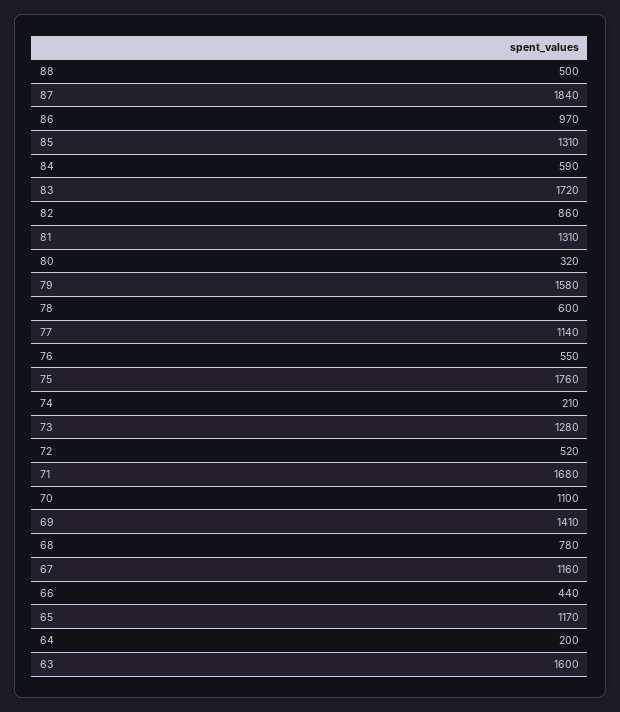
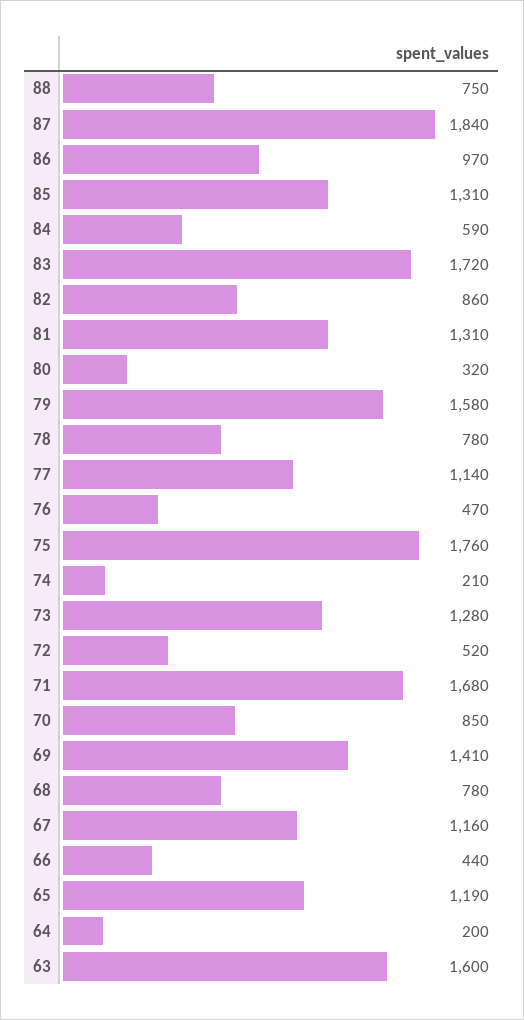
  {
-   "88": 500,
+   "88": 750,
    "87": 1840,
    "86": 970,
    "85": 1310,
    "84": 590,
    "83": 1720,
    "82": 860,
    "81": 1310,
    "80": 320,
    "79": 1580,
-   "78": 600,
+   "78": 780,
    "77": 1140,
-   "76": 550,
+   "76": 470,
    "75": 1760,
    "74": 210,
    "73": 1280,
    "72": 520,
    "71": 1680,
-   "70": 1100,
+   "70": 850,
    "69": 1410,
    "68": 780,
    "67": 1160,
    "66": 440,
-   "65": 1170,
+   "65": 1190,
    "64": 200,
    "63": 1600
  }

